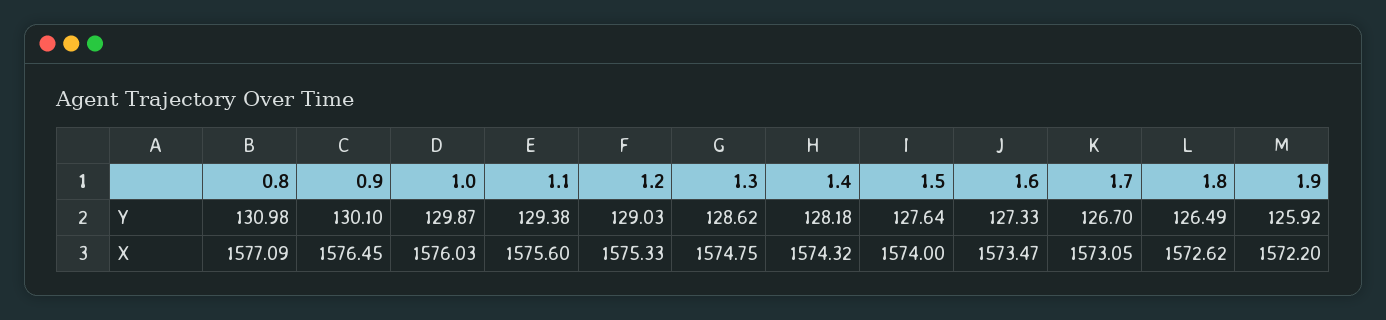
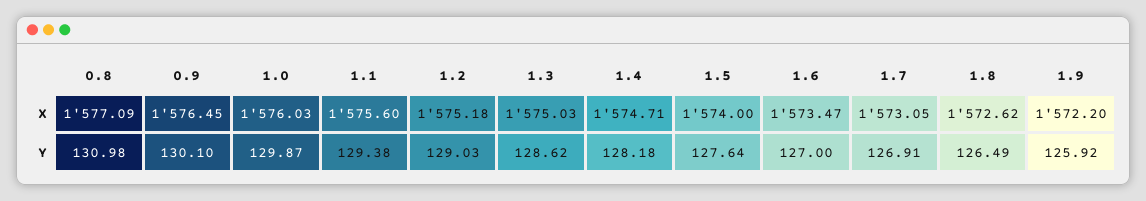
  {
    "0.8": {
      "Y": 130.98,
      "X": 1577.09
    },
    "0.9": {
      "Y": 130.1,
      "X": 1576.45
    },
    "1.0": {
      "Y": 129.87,
      "X": 1576.03
    },
    "1.1": {
      "Y": 129.38,
      "X": 1575.6
    },
    "1.2": {
      "Y": 129.03,
-     "X": 1575.33
+     "X": 1575.18
    },
    "1.3": {
      "Y": 128.62,
-     "X": 1574.75
+     "X": 1575.03
    },
    "1.4": {
      "Y": 128.18,
-     "X": 1574.32
+     "X": 1574.71
    },
    "1.5": {
      "Y": 127.64,
      "X": 1574
    },
    "1.6": {
-     "Y": 127.33,
+     "Y": 127,
      "X": 1573.47
    },
    "1.7": {
-     "Y": 126.7,
+     "Y": 126.91,
      "X": 1573.05
    },
    "1.8": {
      "Y": 126.49,
      "X": 1572.62
    },
    "1.9": {
      "Y": 125.92,
      "X": 1572.2
    }
  }

